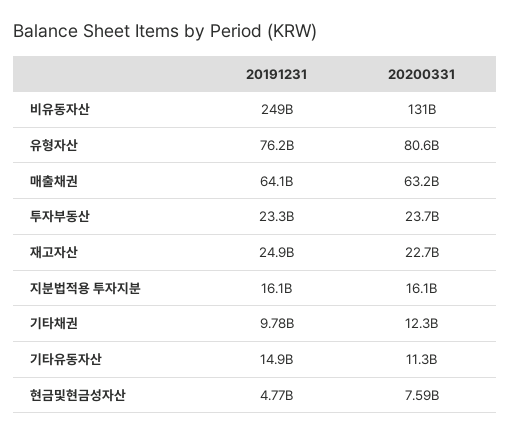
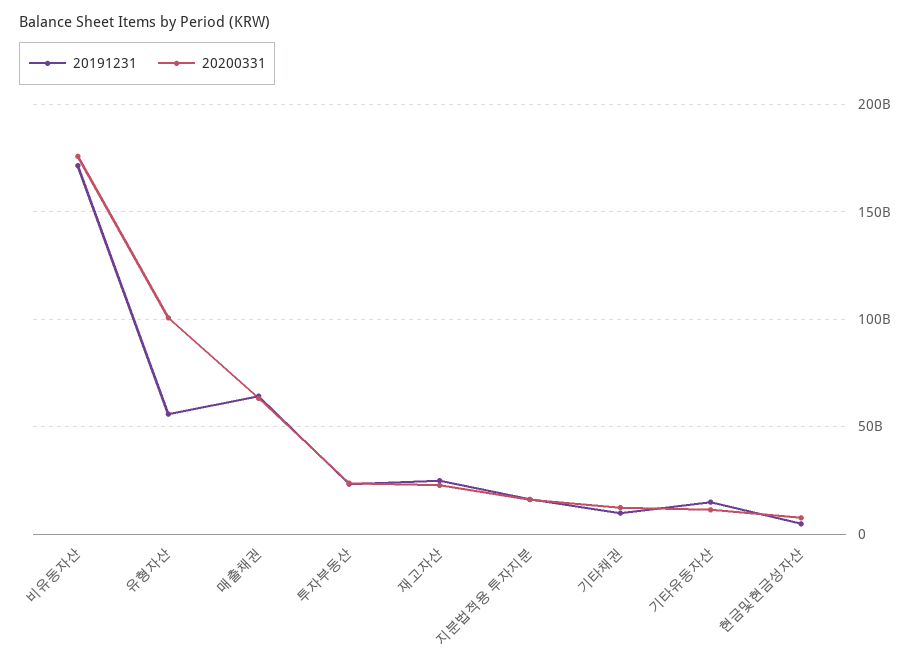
  {
    "20191231": {
-     "비유동자산": 249000000000,
+     "비유동자산": 170000000000,
-     "유형자산": 76200000000,
+     "유형자산": 55000000000,
      "매출채권": 64100000000,
      "투자부동산": 23300000000,
      "재고자산": 24900000000,
      "지분법적용 투자지분": 16100000000,
      "기타채권": 9780000000,
      "기타유동자산": 14900000000,
      "현금및현금성자산": 4770000000
    },
    "20200331": {
-     "비유동자산": 131000000000,
+     "비유동자산": 175000000000,
-     "유형자산": 80600000000,
+     "유형자산": 100000000000,
      "매출채권": 63200000000,
      "투자부동산": 23700000000,
      "재고자산": 22700000000,
      "지분법적용 투자지분": 16100000000,
      "기타채권": 12300000000,
      "기타유동자산": 11300000000,
      "현금및현금성자산": 7590000000
    }
  }

